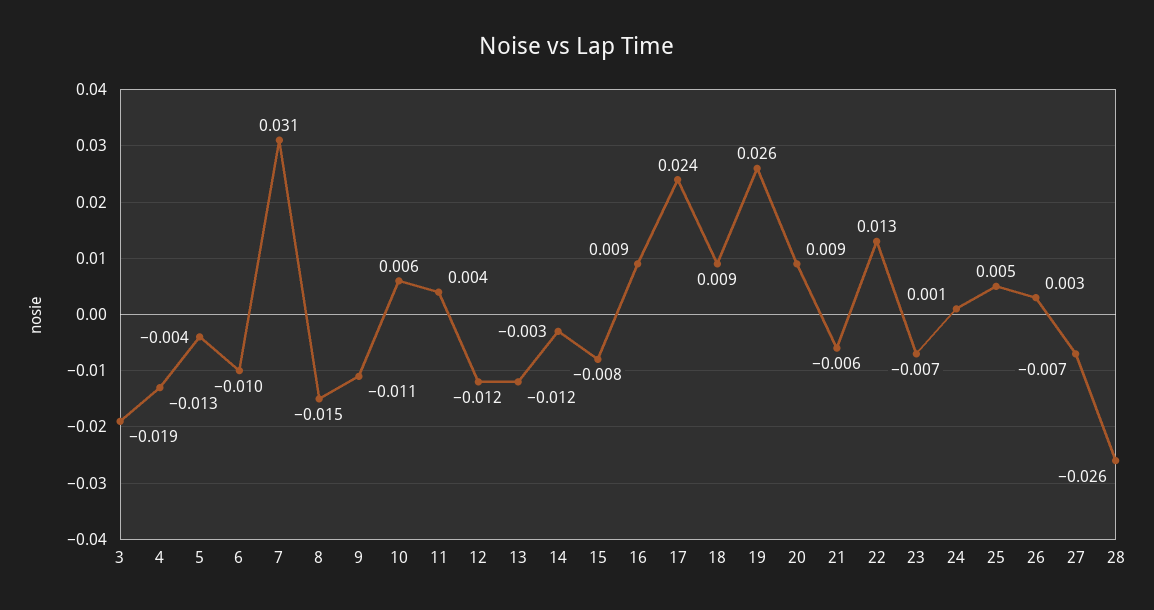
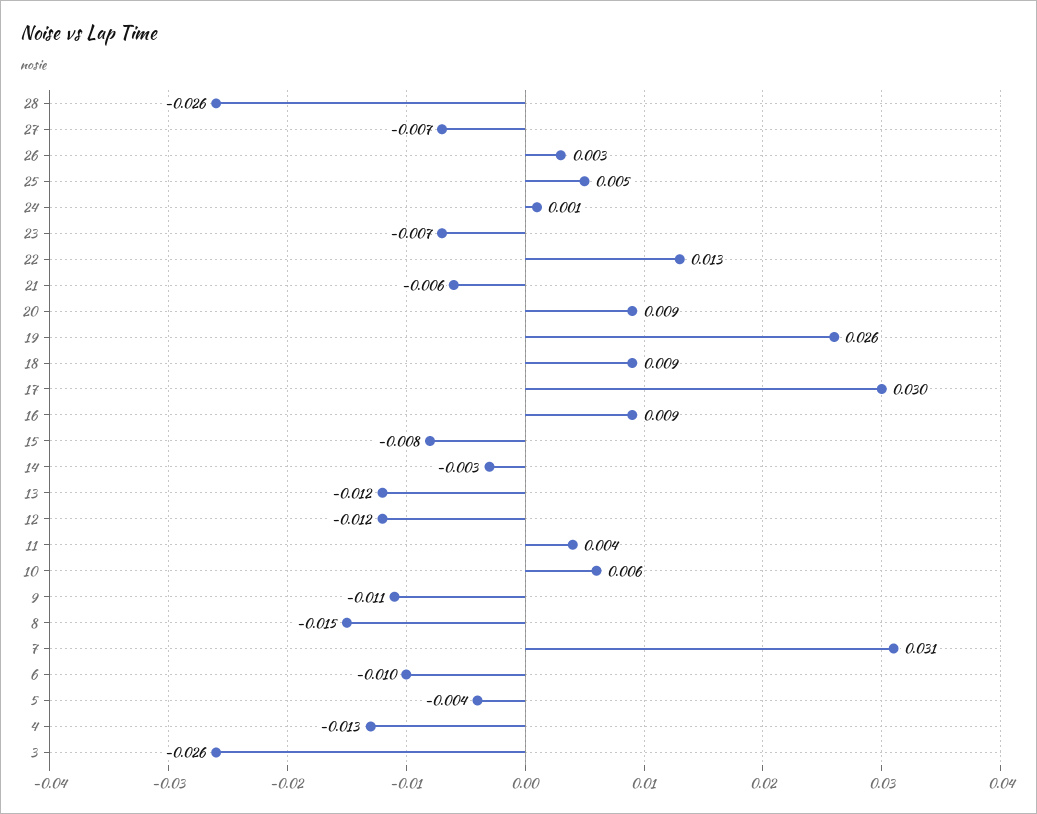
  {
-   "3": -0.019,
+   "3": -0.026,
    "4": -0.013,
    "5": -0.004,
    "6": -0.01,
    "7": 0.031,
    "8": -0.015,
    "9": -0.011,
    "10": 0.006,
    "11": 0.004,
    "12": -0.012,
    "13": -0.012,
    "14": -0.003,
    "15": -0.008,
    "16": 0.009,
-   "17": 0.024,
+   "17": 0.03,
    "18": 0.009,
    "19": 0.026,
    "20": 0.009,
    "21": -0.006,
    "22": 0.013,
    "23": -0.007,
    "24": 0.001,
    "25": 0.005,
    "26": 0.003,
    "27": -0.007,
    "28": -0.026
  }

